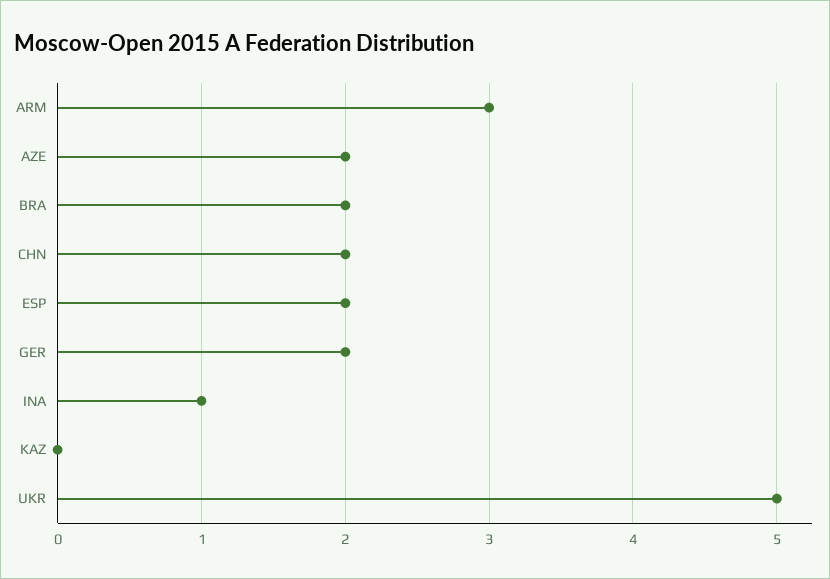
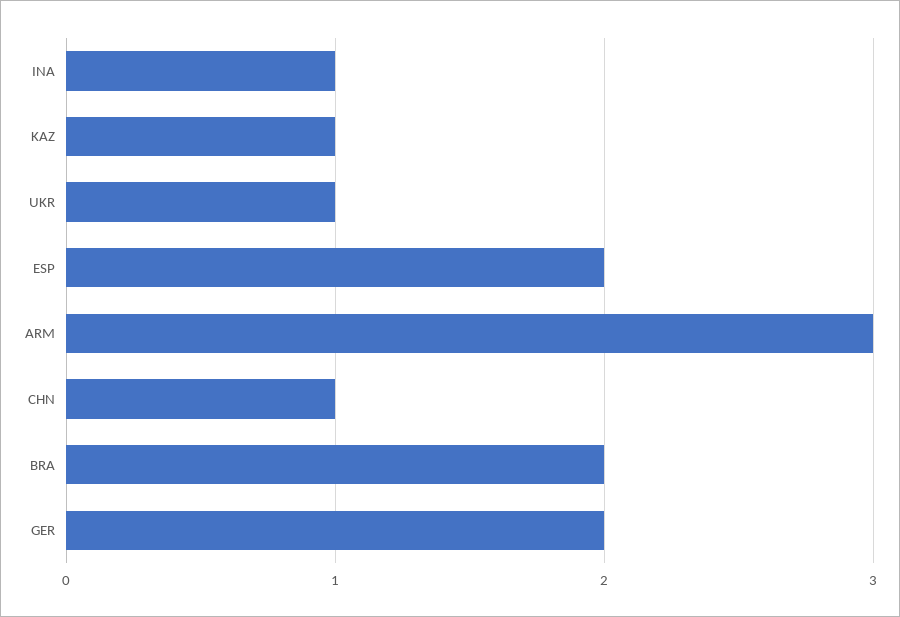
  {
    "ARM": 3,
-   "AZE": 2,
    "BRA": 2,
-   "CHN": 2,
+   "CHN": 1,
    "ESP": 2,
    "GER": 2,
    "INA": 1,
-   "KAZ": 0,
+   "KAZ": 1,
-   "UKR": 5
+   "UKR": 1
  }

